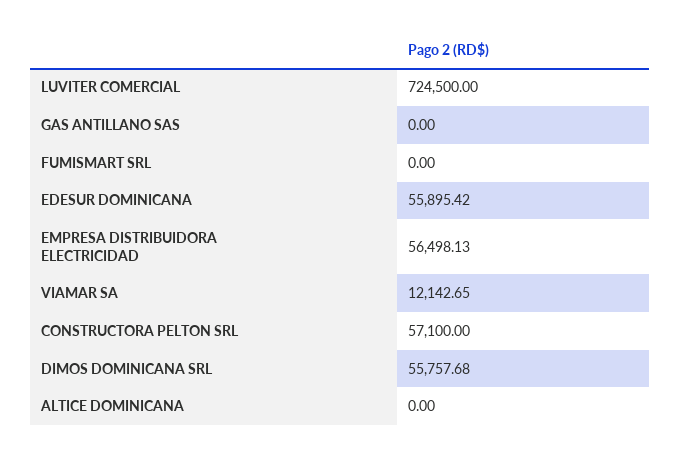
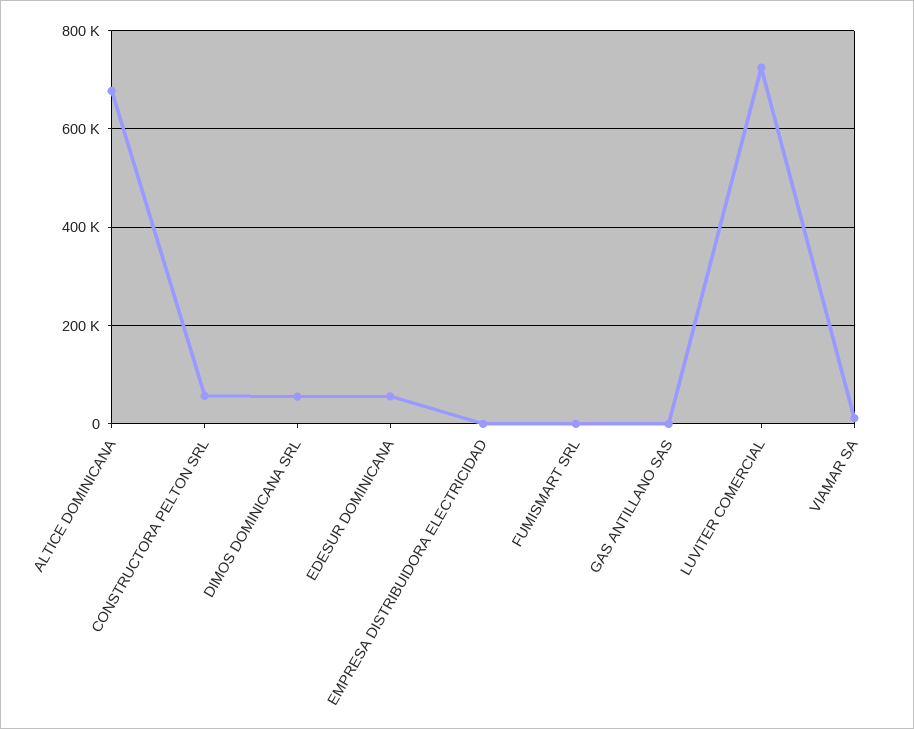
  {
    "LUVITER COMERCIAL": 724500,
    "GAS ANTILLANO SAS": 0,
    "FUMISMART SRL": 0,
    "EDESUR DOMINICANA": 55895.42,
-   "EMPRESA DISTRIBUIDORA ELECTRICIDAD": 56498.13,
+   "EMPRESA DISTRIBUIDORA ELECTRICIDAD": 0,
    "VIAMAR SA": 12142.65,
    "CONSTRUCTORA PELTON SRL": 57100,
    "DIMOS DOMINICANA SRL": 55757.68,
-   "ALTICE DOMINICANA": 0
+   "ALTICE DOMINICANA": 680000
  }

